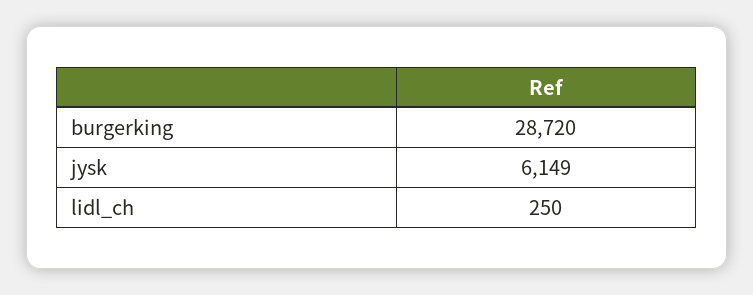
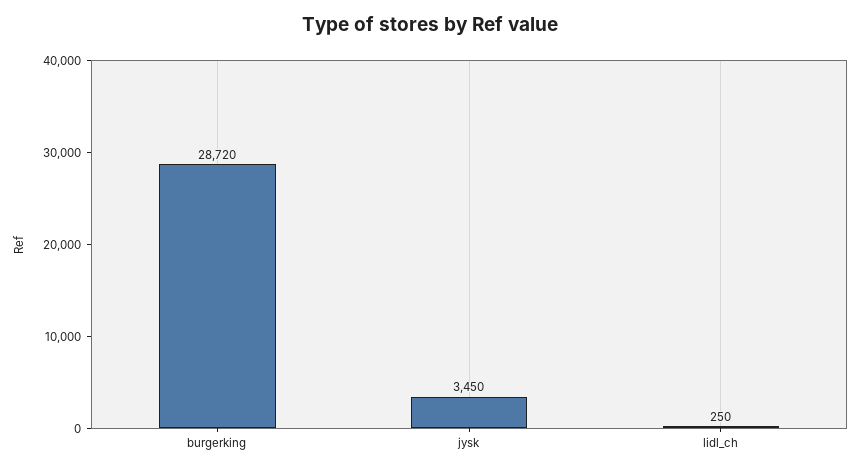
  {
    "burgerking": 28720,
-   "jysk": 6149,
+   "jysk": 3450,
    "lidl_ch": 250
  }

